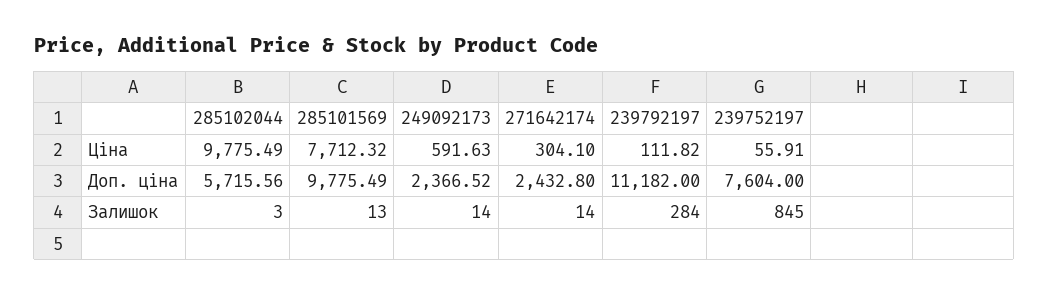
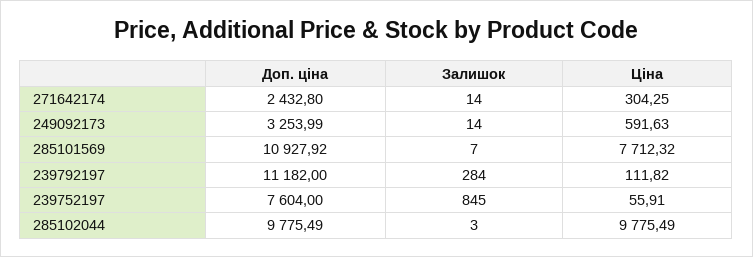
  {
    "285102044": {
      "Ціна": 9775.49,
-     "Доп. ціна": 5715.56,
+     "Доп. ціна": 9775.49,
      "Залишок": 3
    },
    "285101569": {
      "Ціна": 7712.32,
-     "Доп. ціна": 9775.49,
+     "Доп. ціна": 10927.92,
-     "Залишок": 13
+     "Залишок": 7
    },
    "249092173": {
      "Ціна": 591.63,
-     "Доп. ціна": 2366.52,
+     "Доп. ціна": 3253.99,
      "Залишок": 14
    },
    "271642174": {
-     "Ціна": 304.1,
+     "Ціна": 304.25,
      "Доп. ціна": 2432.8,
      "Залишок": 14
    },
    "239792197": {
      "Ціна": 111.82,
      "Доп. ціна": 11182,
      "Залишок": 284
    },
    "239752197": {
      "Ціна": 55.91,
      "Доп. ціна": 7604,
      "Залишок": 845
    }
  }

